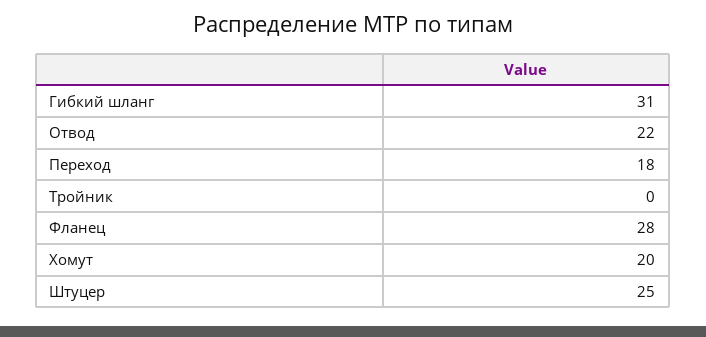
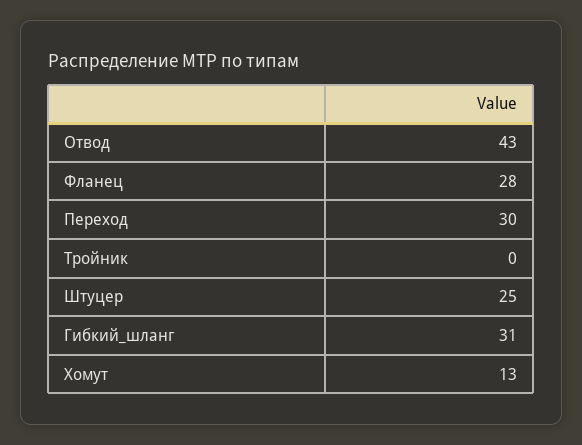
  {
    "Гибкий шланг": 31,
-   "Отвод": 22,
+   "Отвод": 43,
-   "Переход": 18,
+   "Переход": 30,
    "Тройник": 0,
    "Фланец": 28,
-   "Хомут": 20,
+   "Хомут": 13,
    "Штуцер": 25
  }

